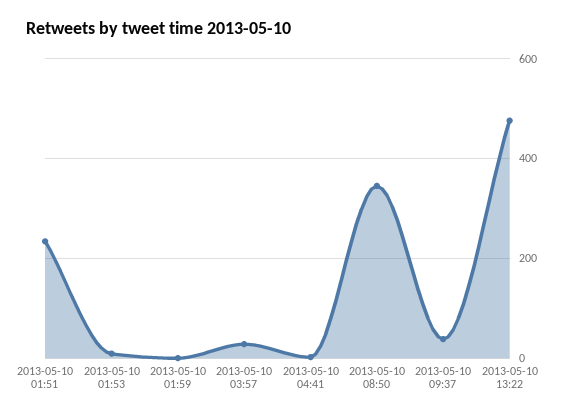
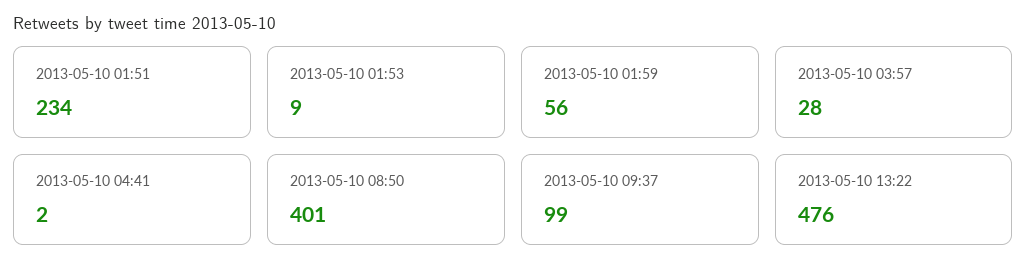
  {
    "2013-05-10 01:51": 234,
    "2013-05-10 01:53": 9,
-   "2013-05-10 01:59": 0,
+   "2013-05-10 01:59": 56,
    "2013-05-10 03:57": 28,
    "2013-05-10 04:41": 2,
-   "2013-05-10 08:50": 340,
+   "2013-05-10 08:50": 401,
-   "2013-05-10 09:37": 40,
+   "2013-05-10 09:37": 99,
    "2013-05-10 13:22": 476
  }

